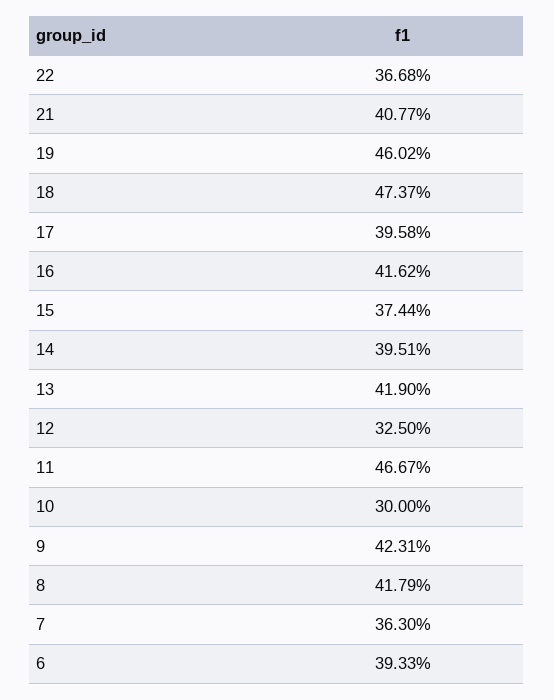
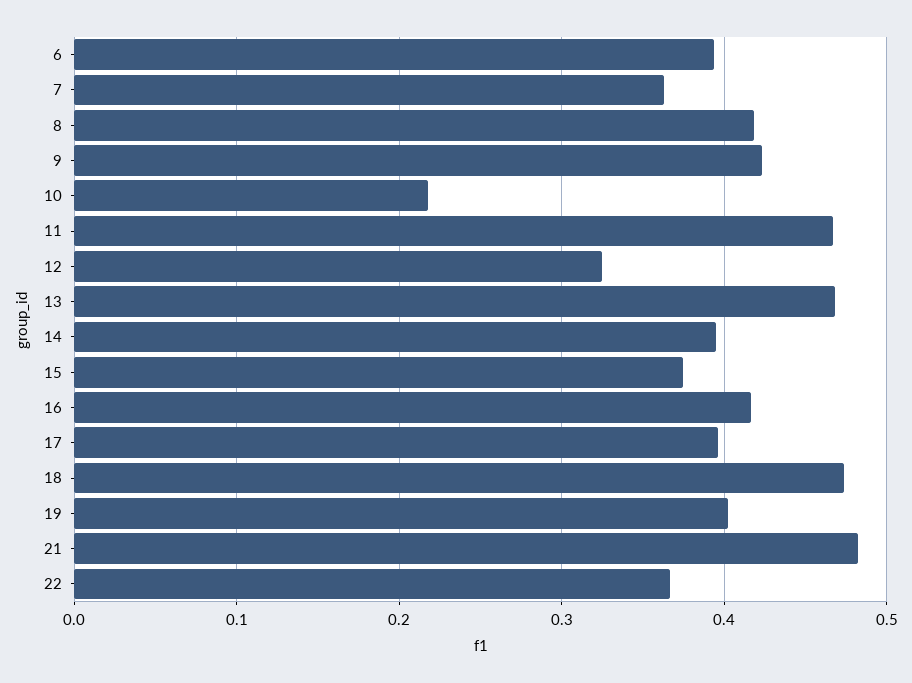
  {
    "22": 0.3668,
-   "21": 0.4077,
+   "21": 0.48,
-   "19": 0.4602,
+   "19": 0.4,
    "18": 0.4737,
    "17": 0.3958,
    "16": 0.4162,
    "15": 0.3744,
    "14": 0.3951,
-   "13": 0.419,
+   "13": 0.47,
    "12": 0.325,
    "11": 0.4667,
-   "10": 0.3,
+   "10": 0.22,
    "9": 0.4231,
    "8": 0.4179,
    "7": 0.363,
    "6": 0.3933
  }

